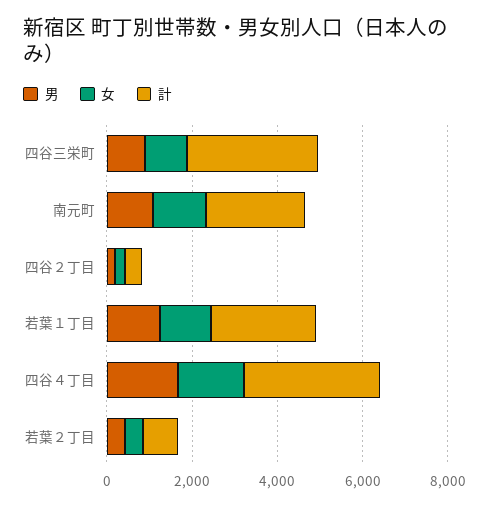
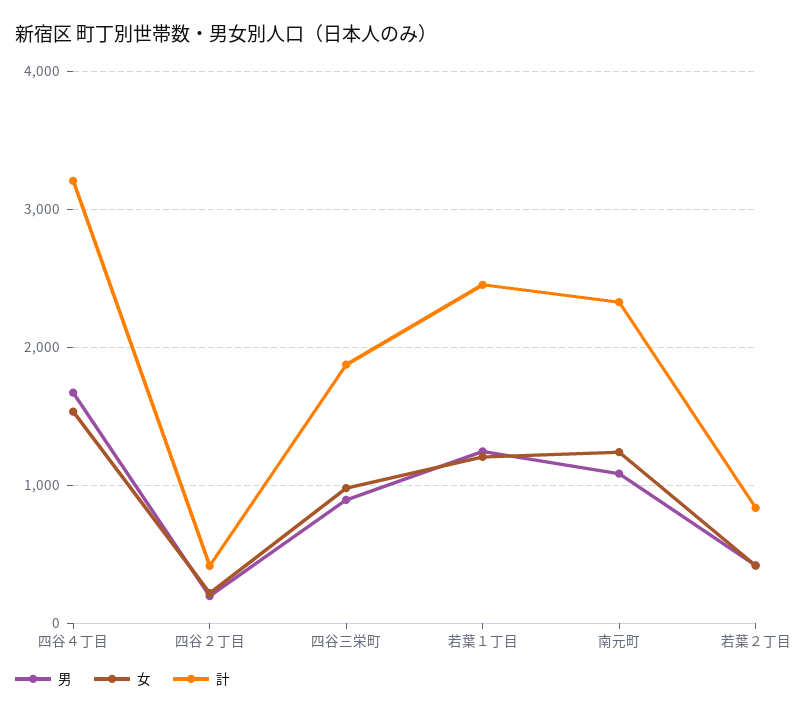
  {
    "男": {
      "四谷三栄町": 900,
      "南元町": 1100,
      "四谷２丁目": 200,
      "若葉１丁目": 1200,
      "四谷４丁目": 1700,
      "若葉２丁目": 400
    },
    "女": {
      "四谷三栄町": 1000,
      "南元町": 1200,
      "四谷２丁目": 200,
      "若葉１丁目": 1200,
      "四谷４丁目": 1500,
      "若葉２丁目": 400
    },
    "計": {
-     "四谷三栄町": 3000,
+     "四谷三栄町": 1900,
      "南元町": 2300,
      "四谷２丁目": 400,
      "若葉１丁目": 2500,
      "四谷４丁目": 3200,
      "若葉２丁目": 800
    }
  }

